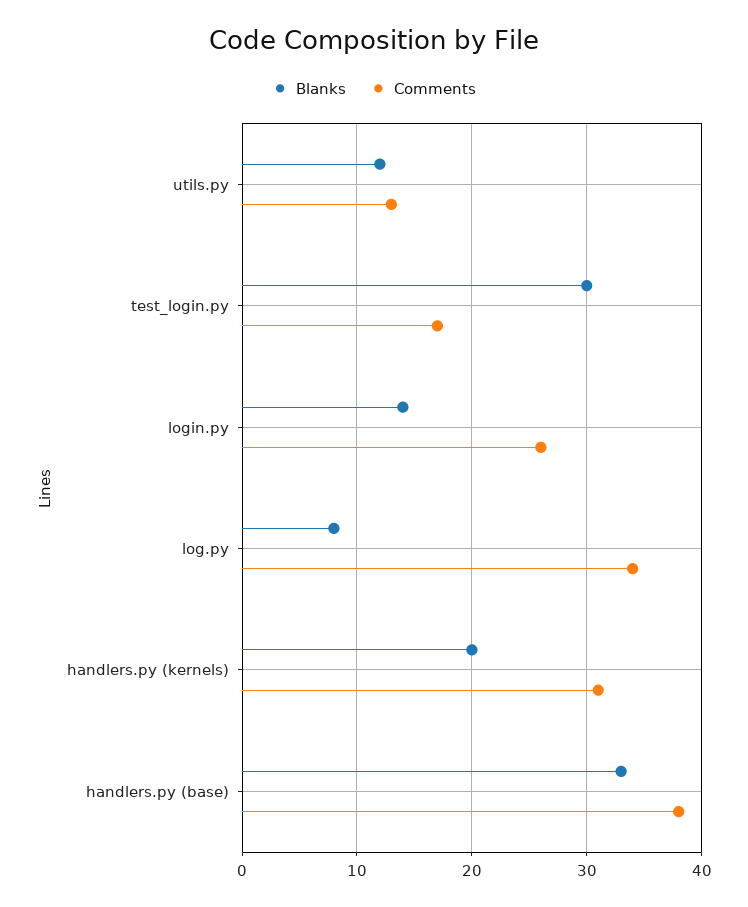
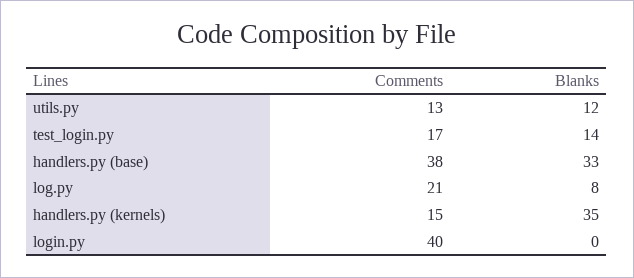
  {
    "Blanks": {
      "utils.py": 12,
-     "test_login.py": 30,
+     "test_login.py": 14,
-     "login.py": 14,
+     "login.py": 0,
      "log.py": 8,
-     "handlers.py (kernels)": 20,
+     "handlers.py (kernels)": 35,
      "handlers.py (base)": 33
    },
    "Comments": {
      "utils.py": 13,
      "test_login.py": 17,
-     "login.py": 26,
+     "login.py": 40,
-     "log.py": 34,
+     "log.py": 21,
-     "handlers.py (kernels)": 31,
+     "handlers.py (kernels)": 15,
      "handlers.py (base)": 38
    }
  }

